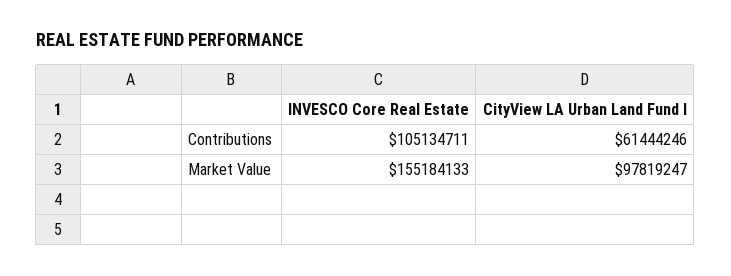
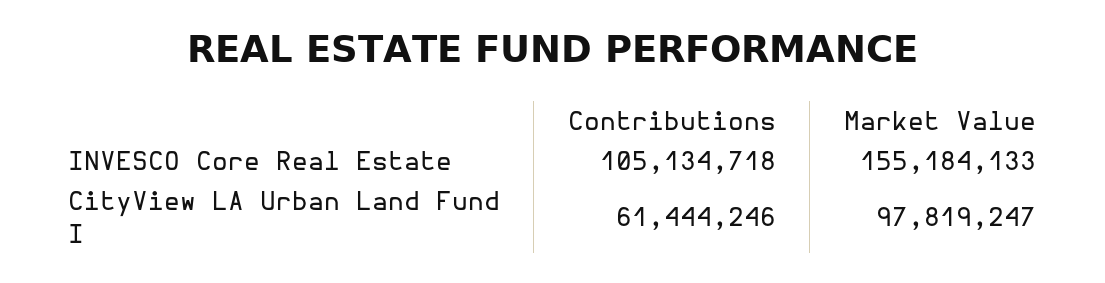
  {
    "INVESCO Core Real Estate": {
-     "Contributions": 105134711,
+     "Contributions": 105134718,
      "Market Value": 155184133
    },
    "CityView LA Urban Land Fund I": {
      "Contributions": 61444246,
      "Market Value": 97819247
    }
  }

